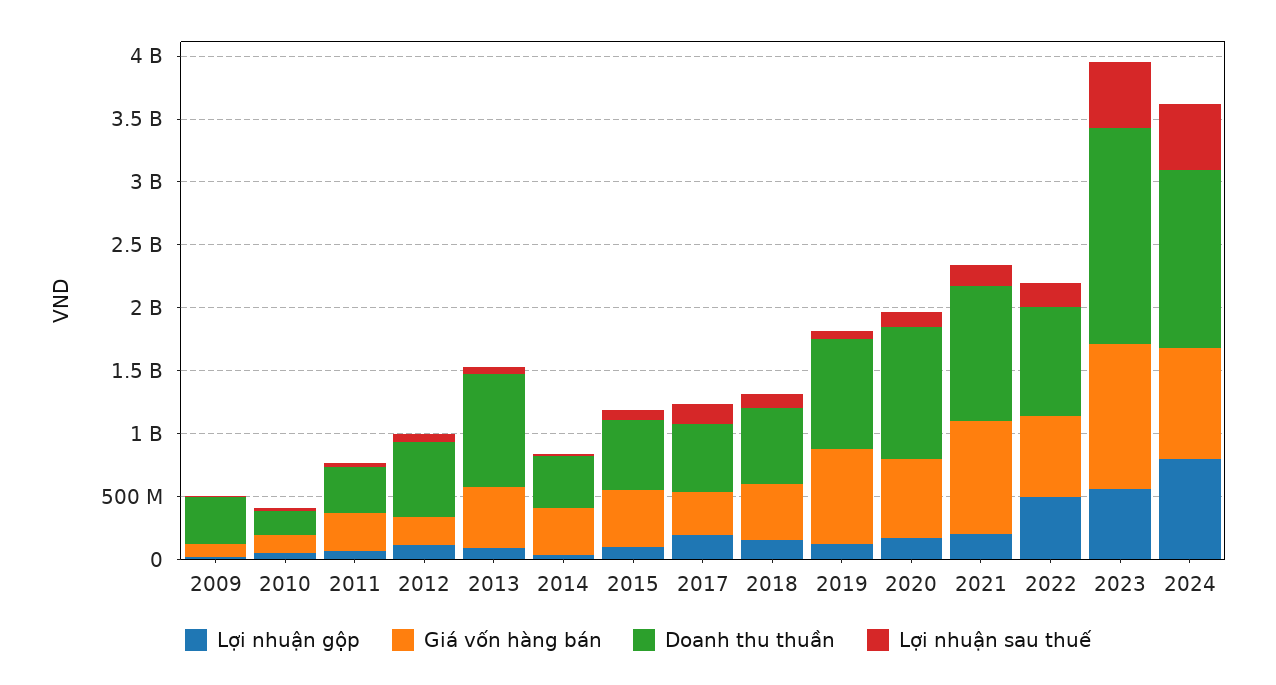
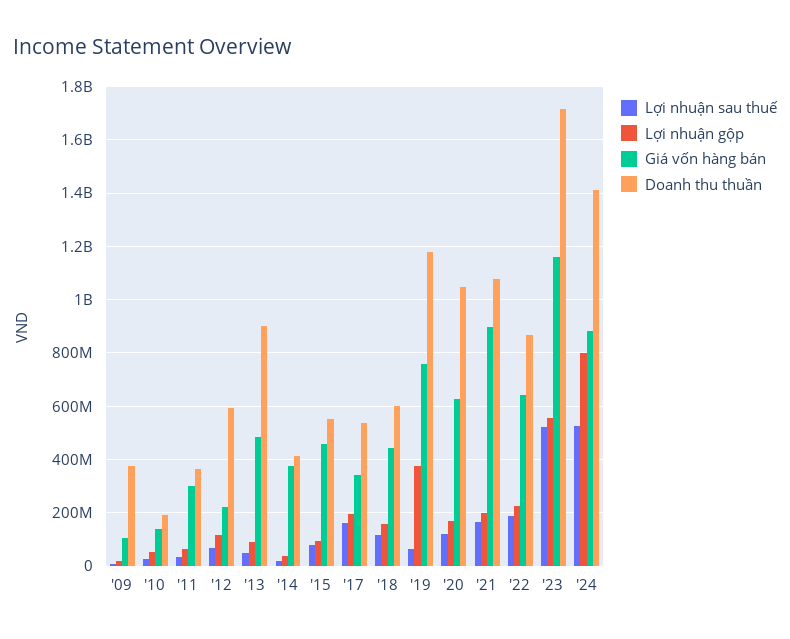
  {
    "Lợi nhuận gộp": {
      "2009": 25000000,
      "2010": 50000000,
      "2011": 75000000,
      "2012": 125000000,
      "2013": 100000000,
      "2014": 25000000,
      "2015": 100000000,
      "2017": 200000000,
      "2018": 150000000,
-     "2019": 100000000,
+     "2019": 375000000,
      "2020": 175000000,
      "2021": 200000000,
-     "2022": 500000000,
+     "2022": 225000000,
      "2023": 550000000,
      "2024": 800000000
    },
    "Giá vốn hàng bán": {
      "2009": 100000000,
      "2010": 150000000,
      "2011": 300000000,
      "2012": 225000000,
      "2013": 475000000,
      "2014": 375000000,
      "2015": 450000000,
      "2017": 350000000,
      "2018": 450000000,
      "2019": 750000000,
      "2020": 625000000,
      "2021": 900000000,
      "2022": 650000000,
      "2023": 1150000000,
      "2024": 875000000
    },
    "Doanh thu thuần": {
      "2009": 375000000,
      "2010": 200000000,
      "2011": 375000000,
      "2012": 600000000,
      "2013": 900000000,
      "2014": 400000000,
      "2015": 550000000,
      "2017": 525000000,
      "2018": 600000000,
-     "2019": 900000000,
+     "2019": 1175000000,
      "2020": 1050000000,
      "2021": 1075000000,
      "2022": 875000000,
      "2023": 1725000000,
      "2024": 1400000000
    },
    "Lợi nhuận sau thuế": {
      "2009": 0,
      "2010": 25000000,
      "2011": 25000000,
      "2012": 75000000,
      "2013": 50000000,
      "2014": 25000000,
      "2015": 75000000,
      "2017": 175000000,
      "2018": 125000000,
      "2019": 75000000,
      "2020": 125000000,
      "2021": 175000000,
      "2022": 200000000,
      "2023": 525000000,
      "2024": 525000000
    }
  }

